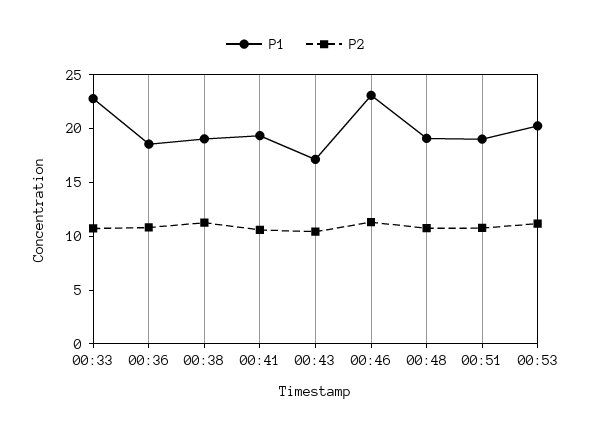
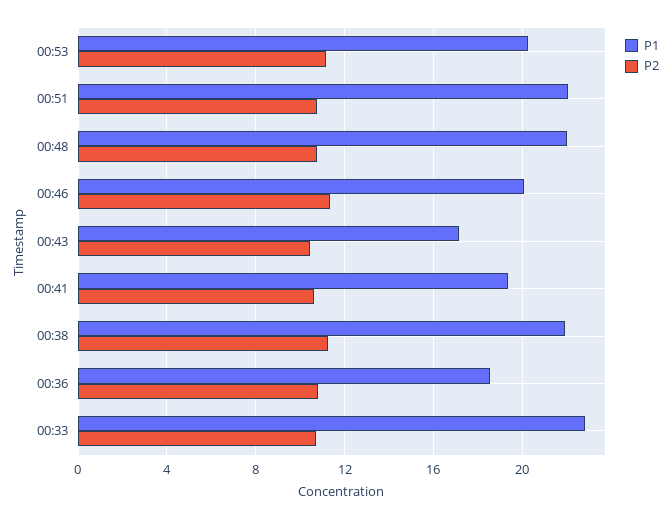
  {
    "P1": {
      "00:33": 23,
      "00:36": 18.5,
-     "00:38": 19,
+     "00:38": 22,
      "00:41": 19.5,
      "00:43": 17,
-     "00:46": 23,
+     "00:46": 20,
-     "00:48": 19,
+     "00:48": 22,
-     "00:51": 19,
+     "00:51": 22,
      "00:53": 20.5
    },
    "P2": {
      "00:33": 10.5,
      "00:36": 11,
      "00:38": 11.5,
      "00:41": 10.5,
      "00:43": 10.5,
      "00:46": 11.5,
      "00:48": 11,
      "00:51": 11,
      "00:53": 11
    }
  }

